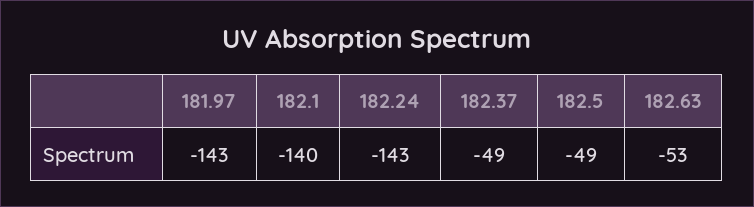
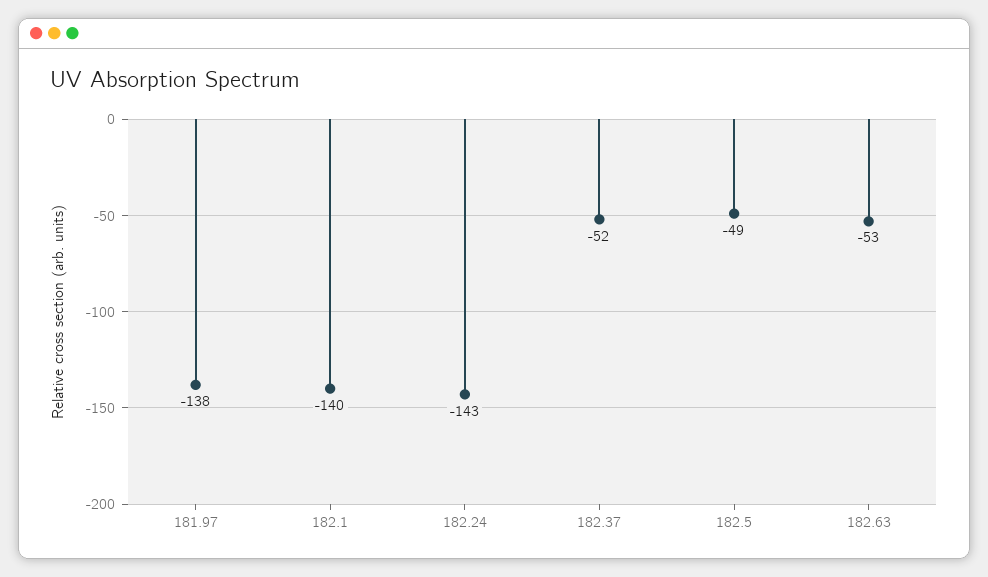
  {
-   "181.97": -143,
+   "181.97": -138,
    "182.1": -140,
    "182.24": -143,
-   "182.37": -49,
+   "182.37": -52,
    "182.5": -49,
    "182.63": -53
  }

